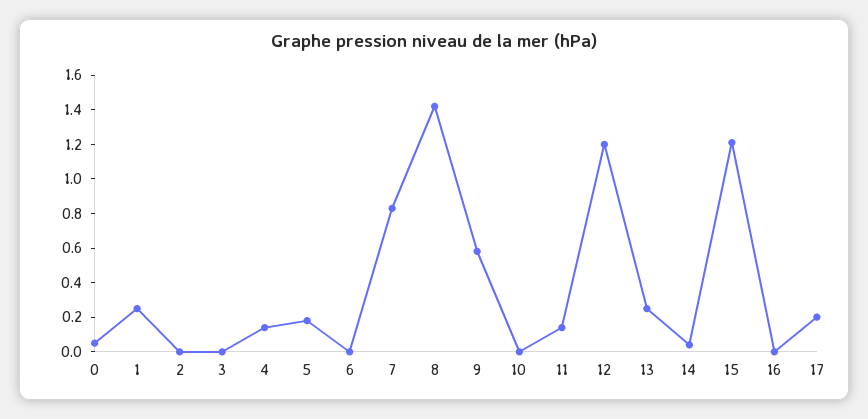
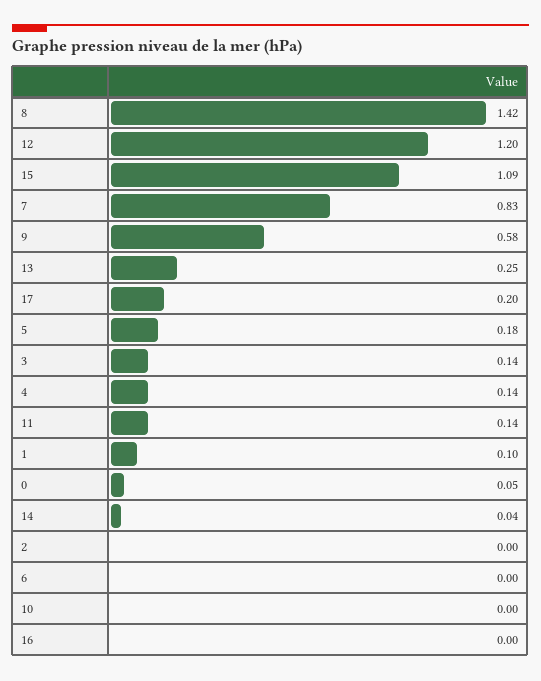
  {
    "0": 0.05,
-   "1": 0.25,
+   "1": 0.1,
    "2": 0,
-   "3": 0,
+   "3": 0.14,
    "4": 0.14,
    "5": 0.18,
    "6": 0,
    "7": 0.83,
    "8": 1.42,
    "9": 0.58,
    "10": 0,
    "11": 0.14,
    "12": 1.2,
    "13": 0.25,
    "14": 0.04,
-   "15": 1.2,
+   "15": 1.09,
    "16": 0,
    "17": 0.2
  }

